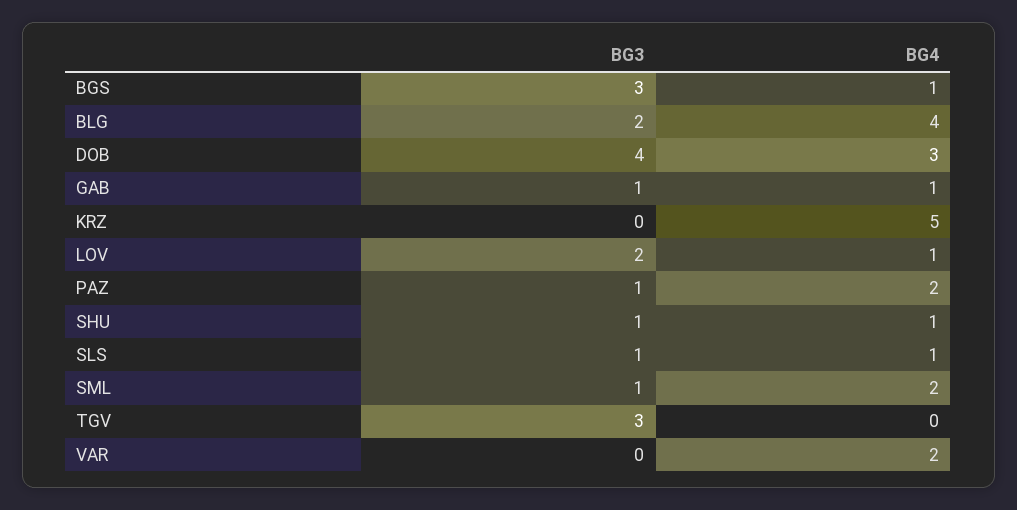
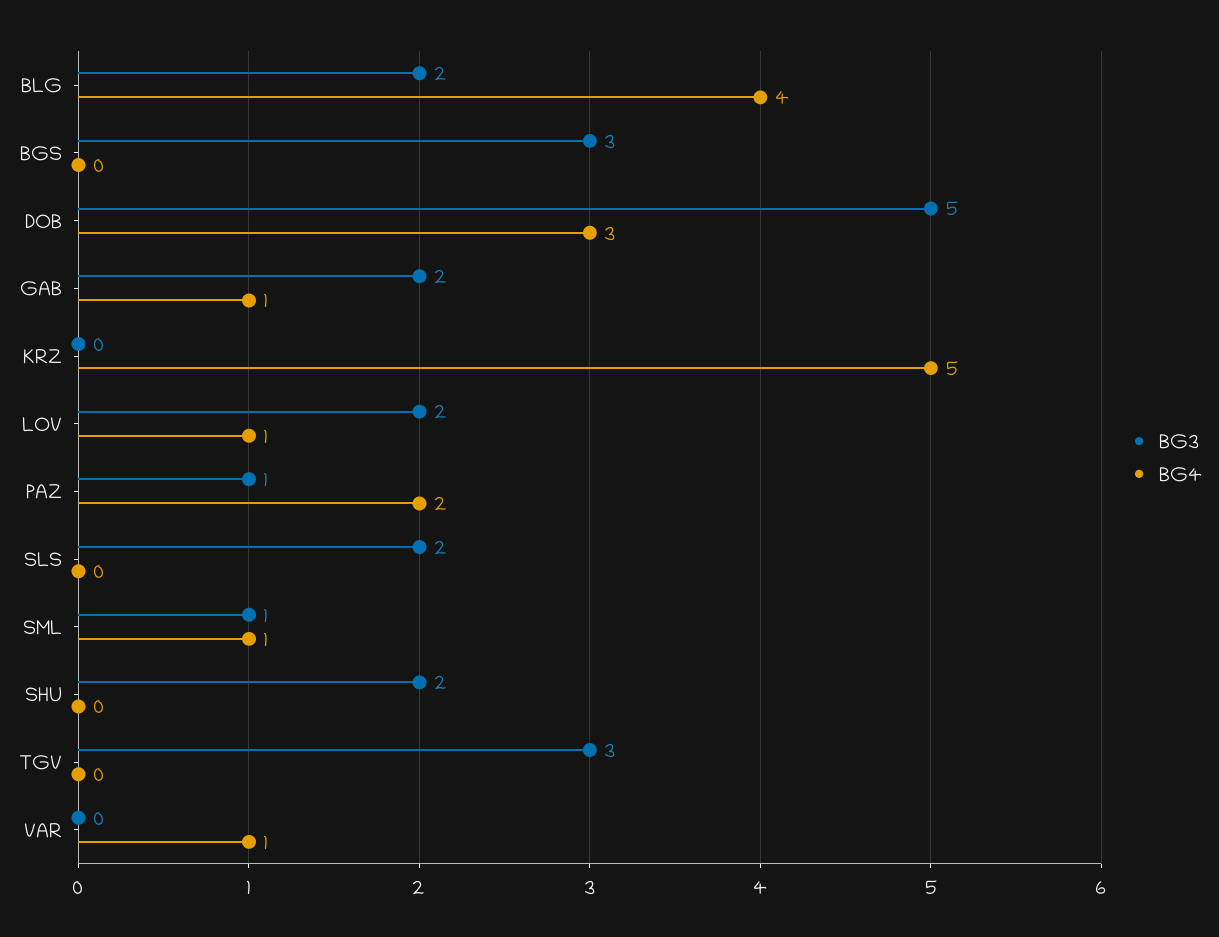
  {
    "BG3": {
      "BGS": 3,
      "BLG": 2,
-     "DOB": 4,
+     "DOB": 5,
-     "GAB": 1,
+     "GAB": 2,
      "KRZ": 0,
      "LOV": 2,
      "PAZ": 1,
-     "SHU": 1,
+     "SHU": 2,
-     "SLS": 1,
+     "SLS": 2,
      "SML": 1,
      "TGV": 3,
      "VAR": 0
    },
    "BG4": {
-     "BGS": 1,
+     "BGS": 0,
      "BLG": 4,
      "DOB": 3,
      "GAB": 1,
      "KRZ": 5,
      "LOV": 1,
      "PAZ": 2,
-     "SHU": 1,
+     "SHU": 0,
-     "SLS": 1,
+     "SLS": 0,
-     "SML": 2,
+     "SML": 1,
      "TGV": 0,
-     "VAR": 2
+     "VAR": 1
    }
  }

